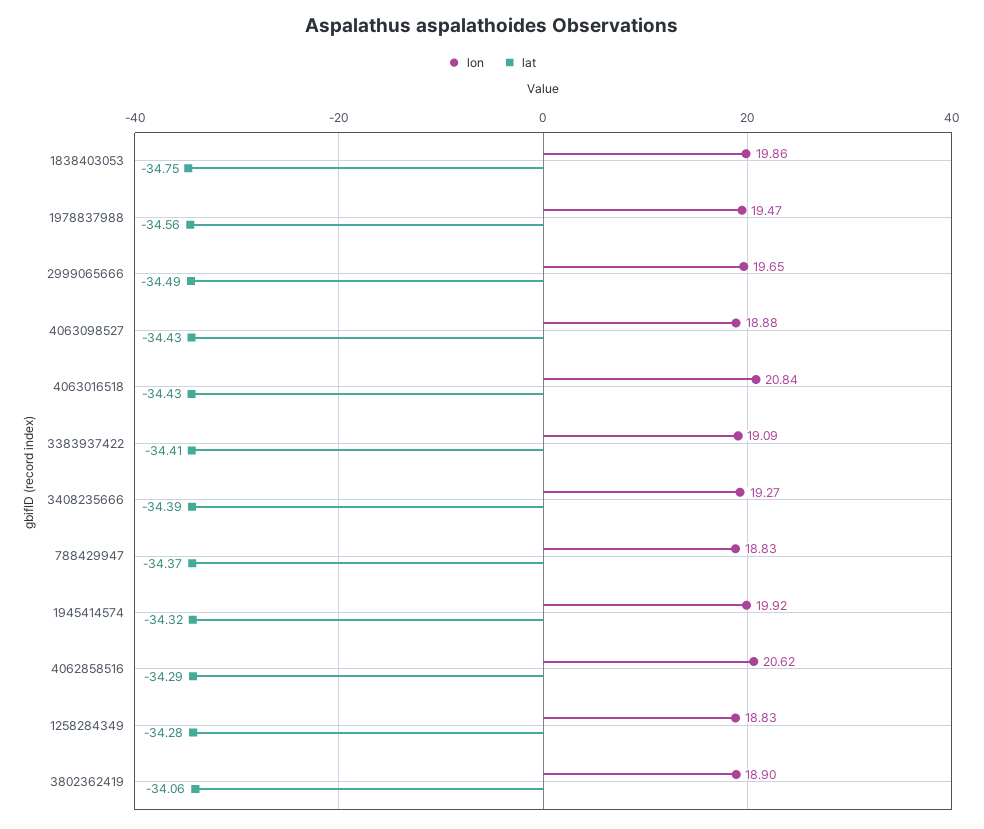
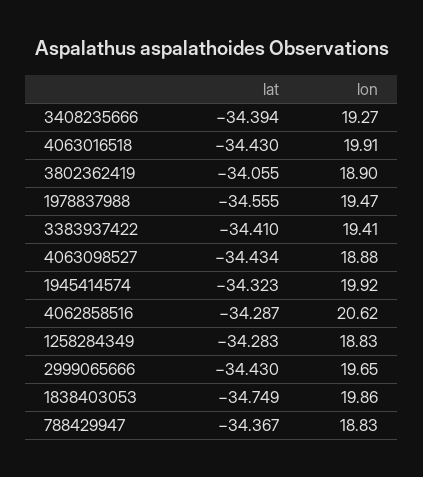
  {
    "lon": {
      "1838403053": 19.86,
      "1978837988": 19.47,
      "2999065666": 19.65,
      "4063098527": 18.88,
-     "4063016518": 20.84,
+     "4063016518": 19.91,
-     "3383937422": 19.09,
+     "3383937422": 19.41,
      "3408235666": 19.27,
      "788429947": 18.83,
      "1945414574": 19.92,
      "4062858516": 20.62,
      "1258284349": 18.83,
      "3802362419": 18.9
    },
    "lat": {
      "1838403053": -34.749,
      "1978837988": -34.555,
-     "2999065666": -34.49,
+     "2999065666": -34.43,
      "4063098527": -34.434,
      "4063016518": -34.43,
      "3383937422": -34.41,
      "3408235666": -34.394,
      "788429947": -34.367,
      "1945414574": -34.323,
      "4062858516": -34.287,
      "1258284349": -34.283,
      "3802362419": -34.055
    }
  }

